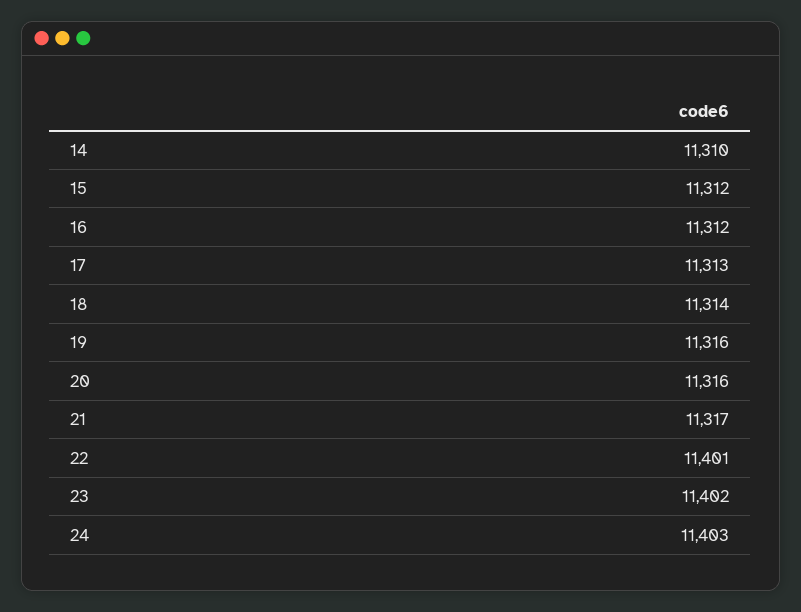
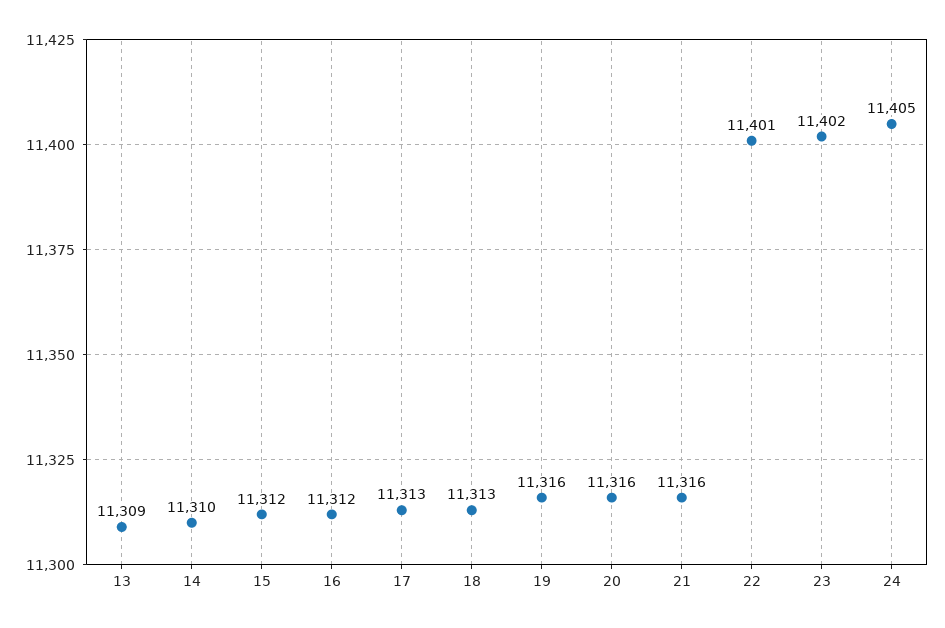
  {
    "14": 11310,
    "15": 11312,
    "16": 11312,
    "17": 11313,
-   "18": 11314,
+   "18": 11313,
    "19": 11316,
    "20": 11316,
-   "21": 11317,
+   "21": 11316,
    "22": 11401,
    "23": 11402,
-   "24": 11403
+   "24": 11405,
+   "13": 11309
  }

